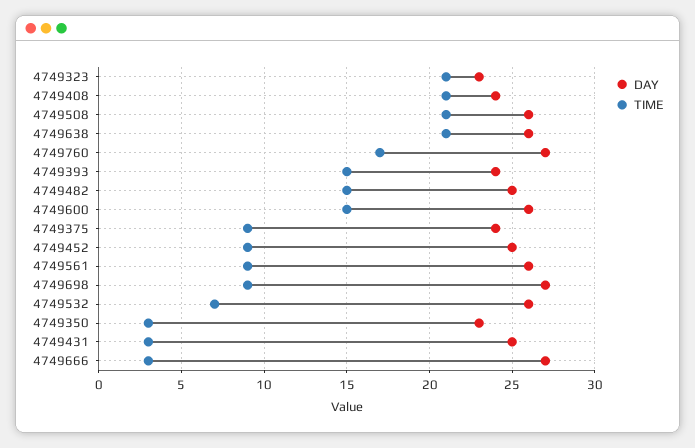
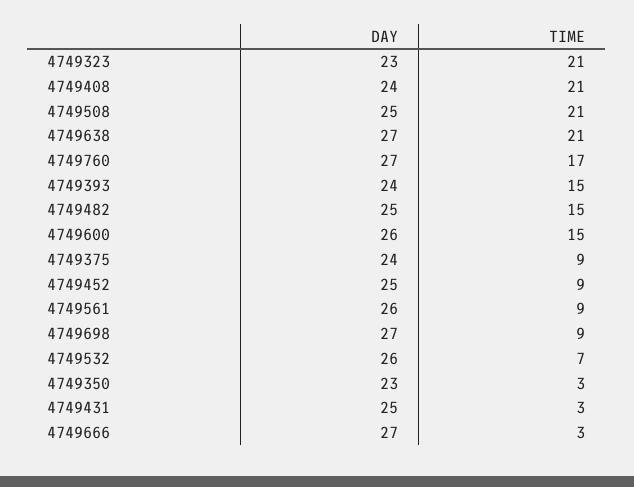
  {
    "DAY": {
      "4749323": 23,
      "4749408": 24,
-     "4749508": 26,
+     "4749508": 25,
-     "4749638": 26,
+     "4749638": 27,
      "4749760": 27,
      "4749393": 24,
      "4749482": 25,
      "4749600": 26,
      "4749375": 24,
      "4749452": 25,
      "4749561": 26,
      "4749698": 27,
      "4749532": 26,
      "4749350": 23,
      "4749431": 25,
      "4749666": 27
    },
    "TIME": {
      "4749323": 21,
      "4749408": 21,
      "4749508": 21,
      "4749638": 21,
      "4749760": 17,
      "4749393": 15,
      "4749482": 15,
      "4749600": 15,
      "4749375": 9,
      "4749452": 9,
      "4749561": 9,
      "4749698": 9,
      "4749532": 7,
      "4749350": 3,
      "4749431": 3,
      "4749666": 3
    }
  }

